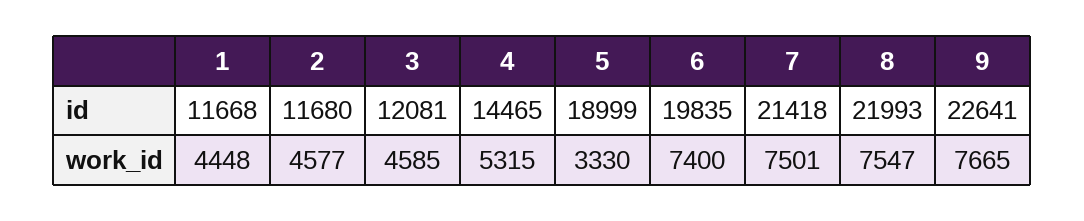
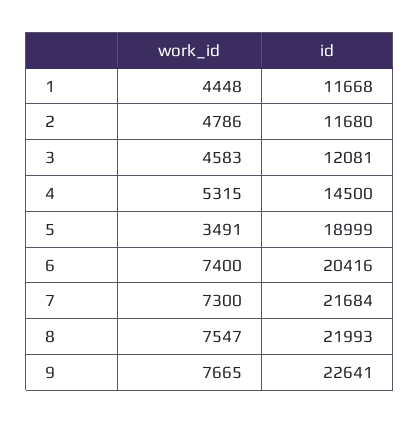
  {
    "1": {
      "id": 11668,
      "work_id": 4448
    },
    "2": {
      "id": 11680,
-     "work_id": 4577
+     "work_id": 4786
    },
    "3": {
      "id": 12081,
-     "work_id": 4585
+     "work_id": 4583
    },
    "4": {
-     "id": 14465,
+     "id": 14500,
      "work_id": 5315
    },
    "5": {
      "id": 18999,
-     "work_id": 3330
+     "work_id": 3491
    },
    "6": {
-     "id": 19835,
+     "id": 20416,
      "work_id": 7400
    },
    "7": {
-     "id": 21418,
+     "id": 21684,
-     "work_id": 7501
+     "work_id": 7300
    },
    "8": {
      "id": 21993,
      "work_id": 7547
    },
    "9": {
      "id": 22641,
      "work_id": 7665
    }
  }

